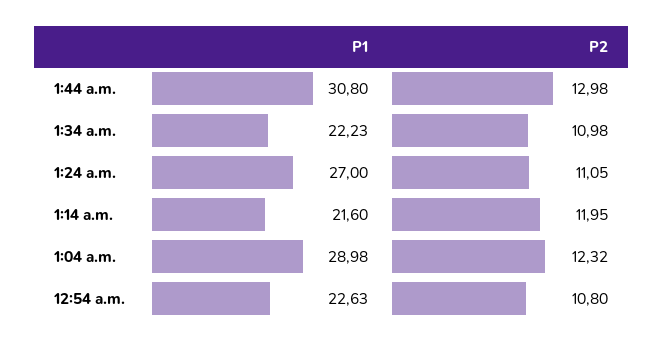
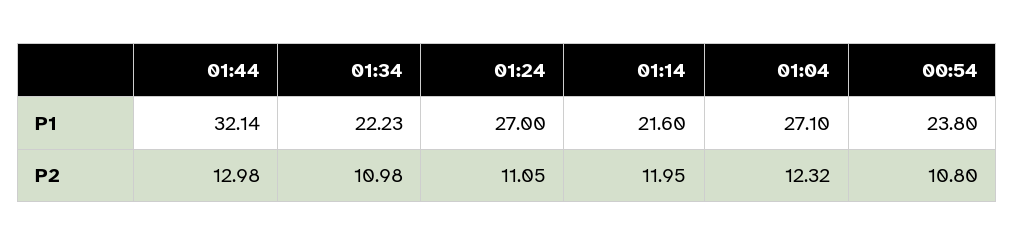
  {
    "P1": {
-     "1:44 a.m.": 30.8,
+     "1:44 a.m.": 32.14,
      "1:34 a.m.": 22.23,
      "1:24 a.m.": 27,
      "1:14 a.m.": 21.6,
-     "1:04 a.m.": 28.98,
+     "1:04 a.m.": 27.1,
-     "12:54 a.m.": 22.63
+     "12:54 a.m.": 23.8
    },
    "P2": {
      "1:44 a.m.": 12.98,
      "1:34 a.m.": 10.98,
      "1:24 a.m.": 11.05,
      "1:14 a.m.": 11.95,
      "1:04 a.m.": 12.32,
      "12:54 a.m.": 10.8
    }
  }

